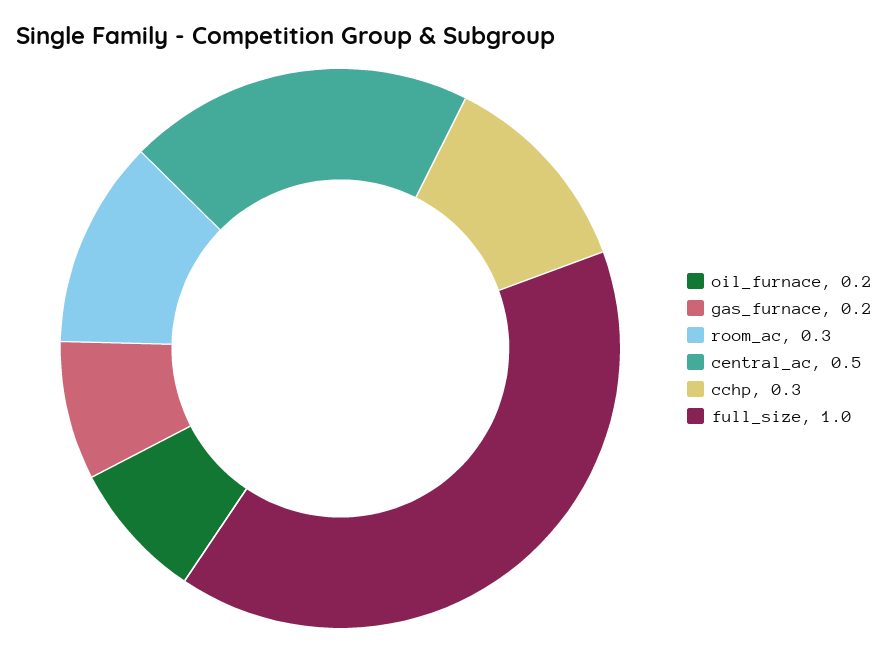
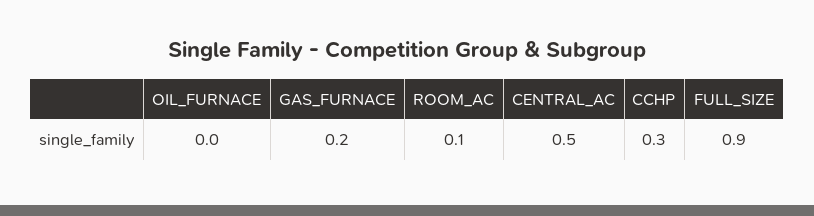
  {
-   "oil_furnace": 0.2,
+   "oil_furnace": 0,
    "gas_furnace": 0.2,
-   "room_ac": 0.3,
+   "room_ac": 0.1,
    "central_ac": 0.5,
    "cchp": 0.3,
-   "full_size": 1
+   "full_size": 0.9
  }

